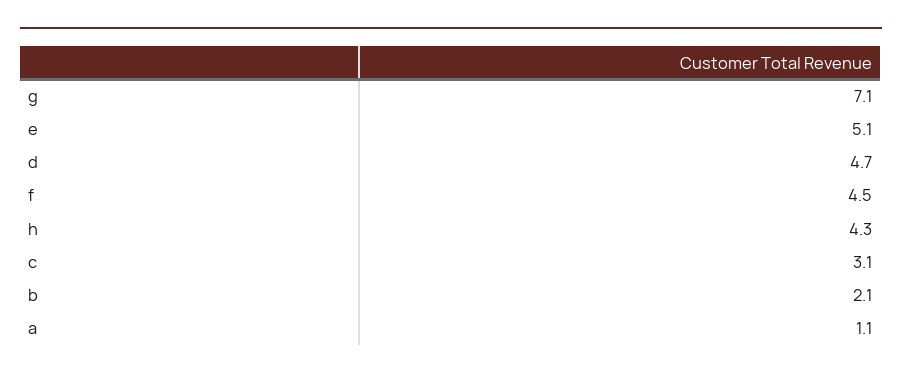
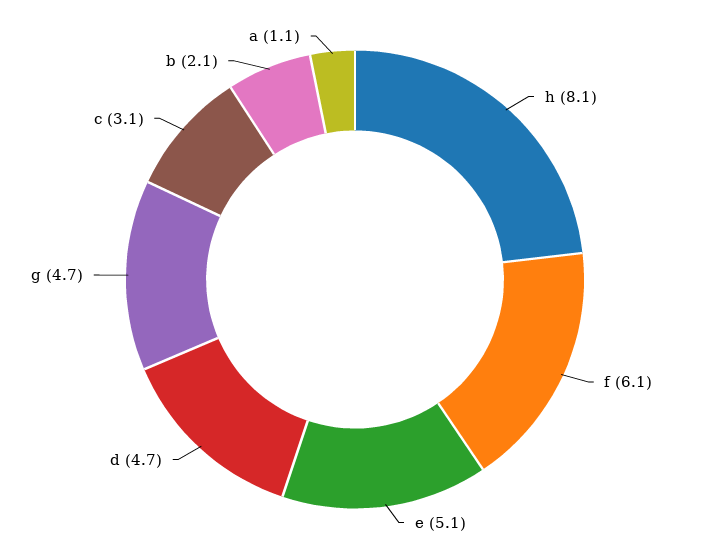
  {
-   "g": 7.1,
+   "g": 4.7,
    "e": 5.1,
    "d": 4.7,
-   "f": 4.5,
+   "f": 6.1,
-   "h": 4.3,
+   "h": 8.1,
    "c": 3.1,
    "b": 2.1,
    "a": 1.1
  }

